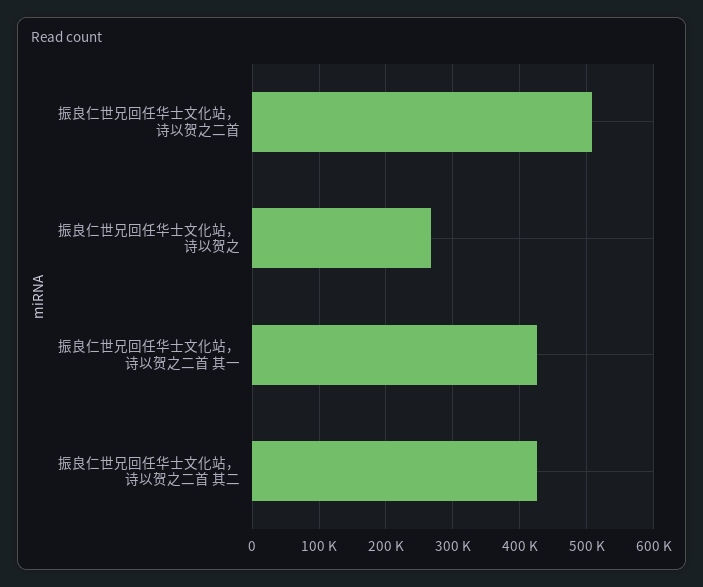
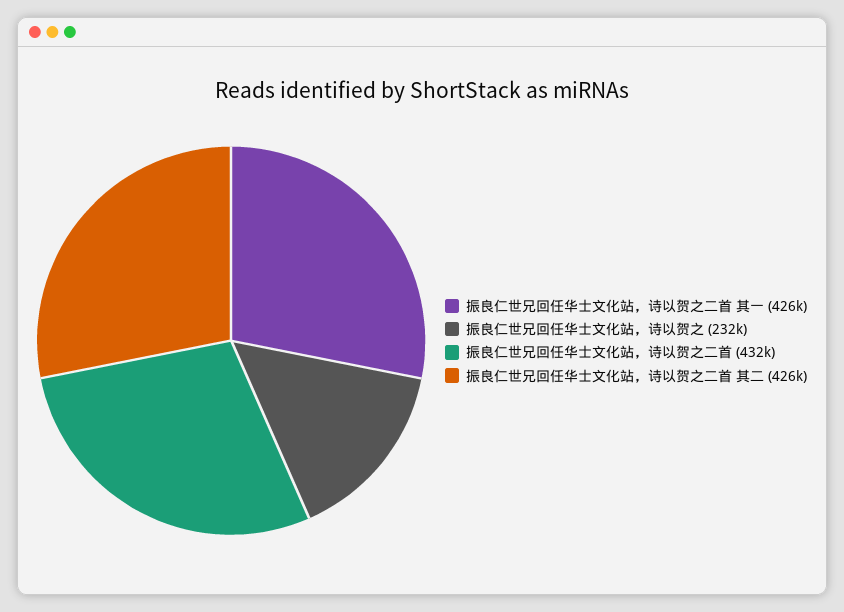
  {
-   "振良仁世兄回任华士文化站，诗以贺之二首": 510000,
+   "振良仁世兄回任华士文化站，诗以贺之二首": 432000,
-   "振良仁世兄回任华士文化站，诗以贺之": 270000,
+   "振良仁世兄回任华士文化站，诗以贺之": 232000,
    "振良仁世兄回任华士文化站，诗以贺之二首 其一": 426000,
    "振良仁世兄回任华士文化站，诗以贺之二首 其二": 426000
  }

